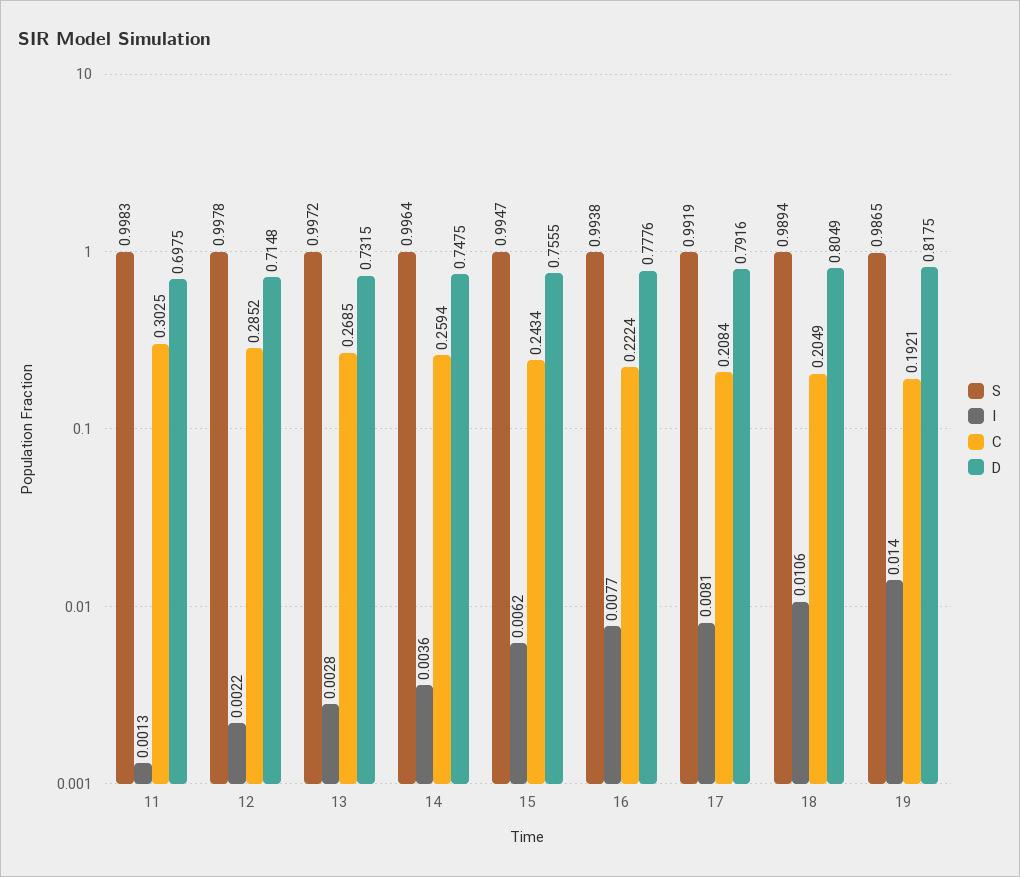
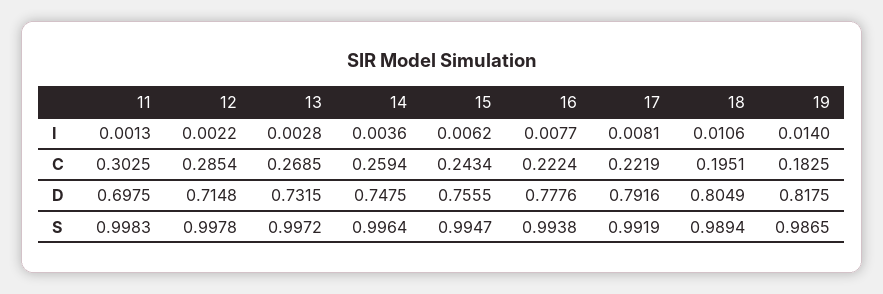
  {
    "S": {
      "11": 0.9983,
      "12": 0.9978,
      "13": 0.9972,
      "14": 0.9964,
      "15": 0.9947,
      "16": 0.9938,
      "17": 0.9919,
      "18": 0.9894,
      "19": 0.9865
    },
    "I": {
      "11": 0.0013,
      "12": 0.0022,
      "13": 0.0028,
      "14": 0.0036,
      "15": 0.0062,
      "16": 0.0077,
      "17": 0.0081,
      "18": 0.0106,
      "19": 0.014
    },
    "C": {
      "11": 0.3025,
-     "12": 0.2852,
+     "12": 0.2854,
      "13": 0.2685,
      "14": 0.2594,
      "15": 0.2434,
      "16": 0.2224,
-     "17": 0.2084,
+     "17": 0.2219,
-     "18": 0.2049,
+     "18": 0.1951,
-     "19": 0.1921
+     "19": 0.1825
    },
    "D": {
      "11": 0.6975,
      "12": 0.7148,
      "13": 0.7315,
      "14": 0.7475,
      "15": 0.7555,
      "16": 0.7776,
      "17": 0.7916,
      "18": 0.8049,
      "19": 0.8175
    }
  }

